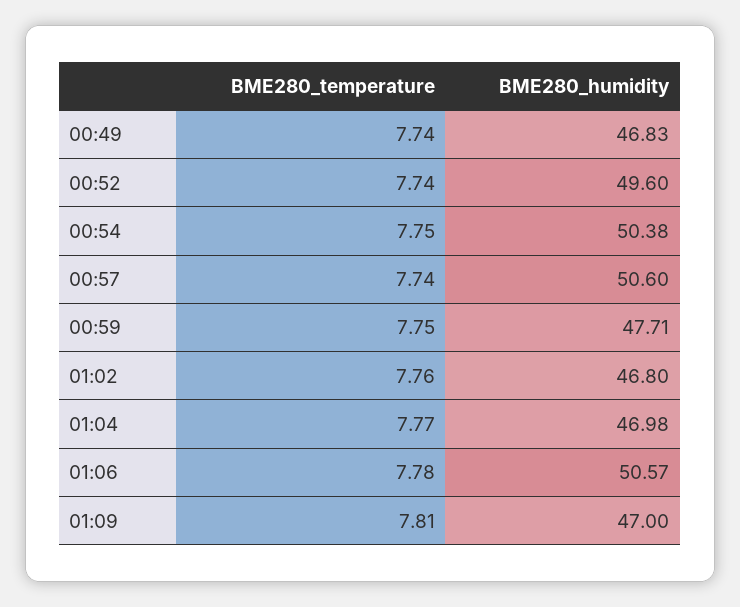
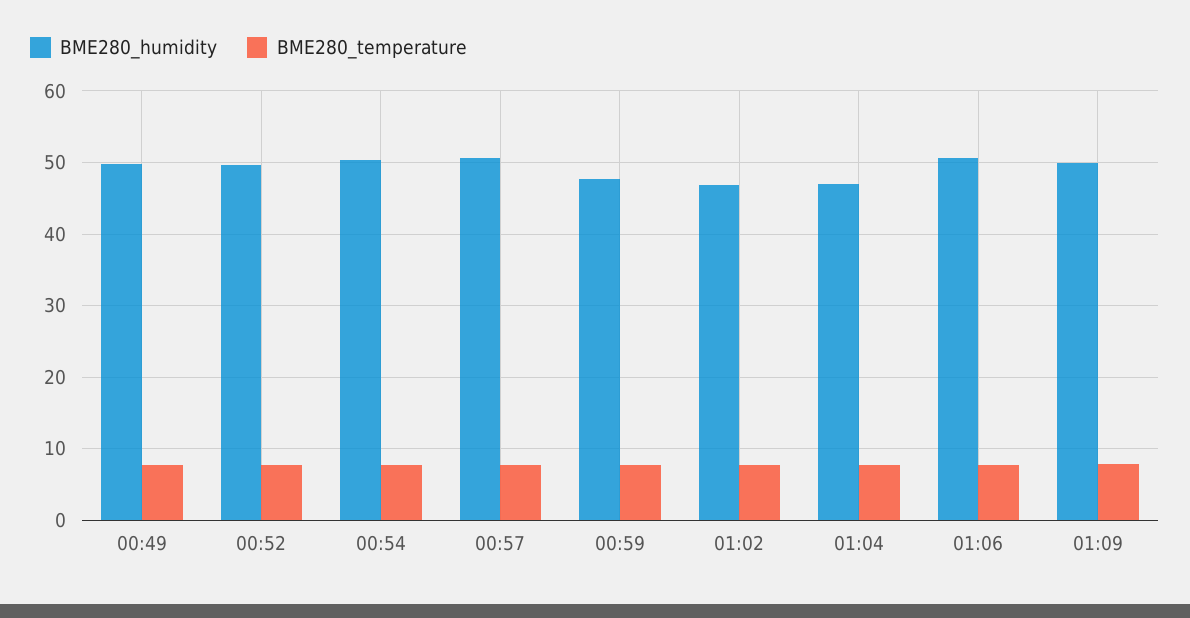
  {
    "BME280_temperature": {
      "00:49": 7.74,
      "00:52": 7.74,
      "00:54": 7.75,
      "00:57": 7.74,
      "00:59": 7.75,
      "01:02": 7.76,
      "01:04": 7.77,
      "01:06": 7.78,
      "01:09": 7.81
    },
    "BME280_humidity": {
-     "00:49": 46.83,
+     "00:49": 50,
      "00:52": 49.6,
      "00:54": 50.38,
      "00:57": 50.6,
      "00:59": 47.71,
      "01:02": 46.8,
      "01:04": 46.98,
      "01:06": 50.57,
-     "01:09": 47
+     "01:09": 50
    }
  }

